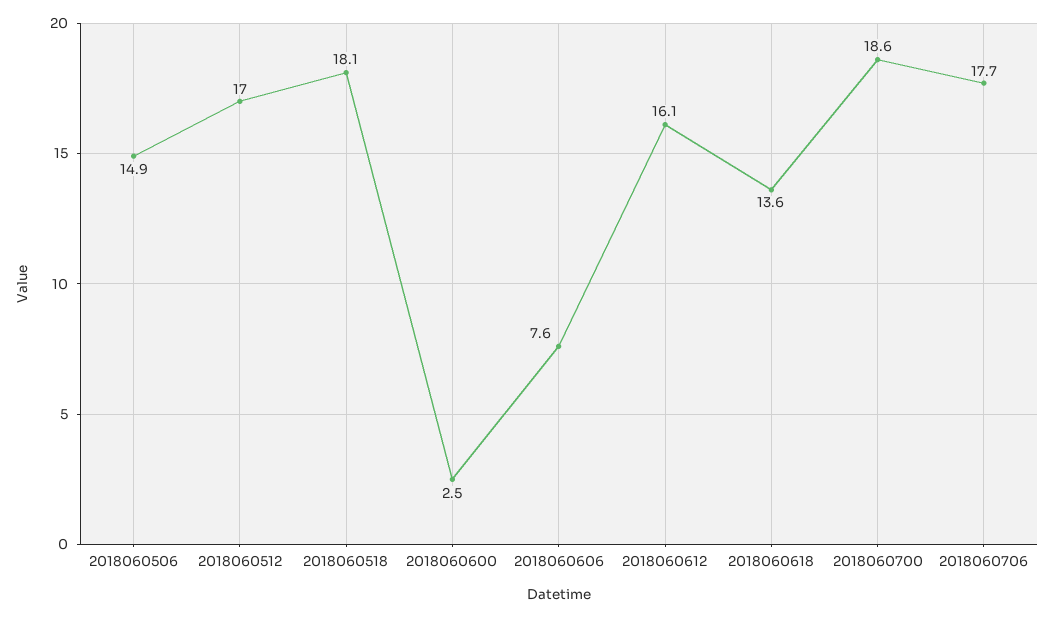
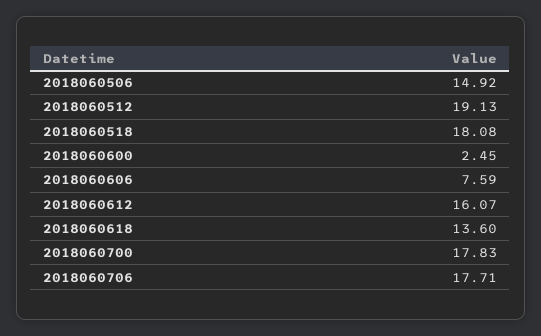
  {
    "2018060506": 14.92,
-   "2018060512": 17,
+   "2018060512": 19.13,
    "2018060518": 18.08,
    "2018060600": 2.45,
    "2018060606": 7.59,
    "2018060612": 16.07,
    "2018060618": 13.6,
-   "2018060700": 18.6,
+   "2018060700": 17.83,
    "2018060706": 17.71
  }

